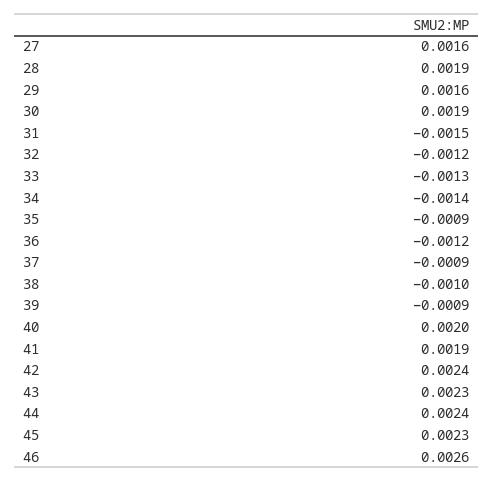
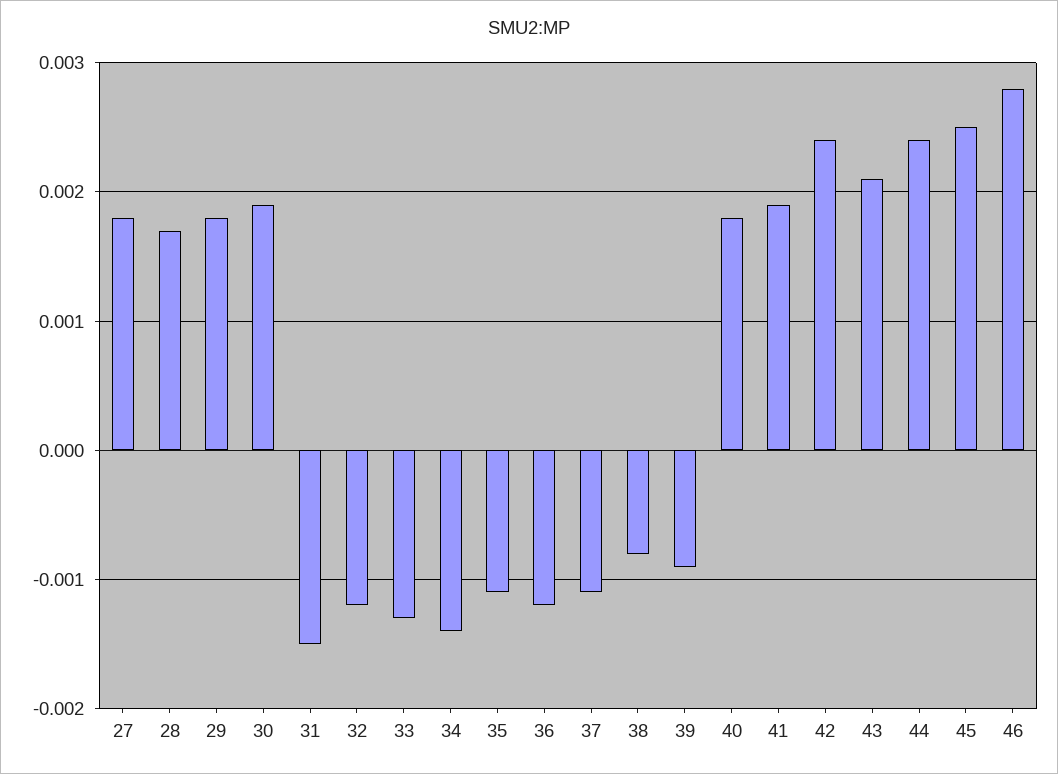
  {
-   "27": 0.0016,
+   "27": 0.0018,
-   "28": 0.0019,
+   "28": 0.0017,
-   "29": 0.0016,
+   "29": 0.0018,
    "30": 0.0019,
    "31": -0.0015,
    "32": -0.0012,
    "33": -0.0013,
    "34": -0.0014,
-   "35": -0.0009,
+   "35": -0.0011,
    "36": -0.0012,
-   "37": -0.0009,
+   "37": -0.0011,
-   "38": -0.001,
+   "38": -0.0008,
    "39": -0.0009,
-   "40": 0.002,
+   "40": 0.0018,
    "41": 0.0019,
    "42": 0.0024,
-   "43": 0.0023,
+   "43": 0.0021,
    "44": 0.0024,
-   "45": 0.0023,
+   "45": 0.0025,
-   "46": 0.0026
+   "46": 0.0028
  }

